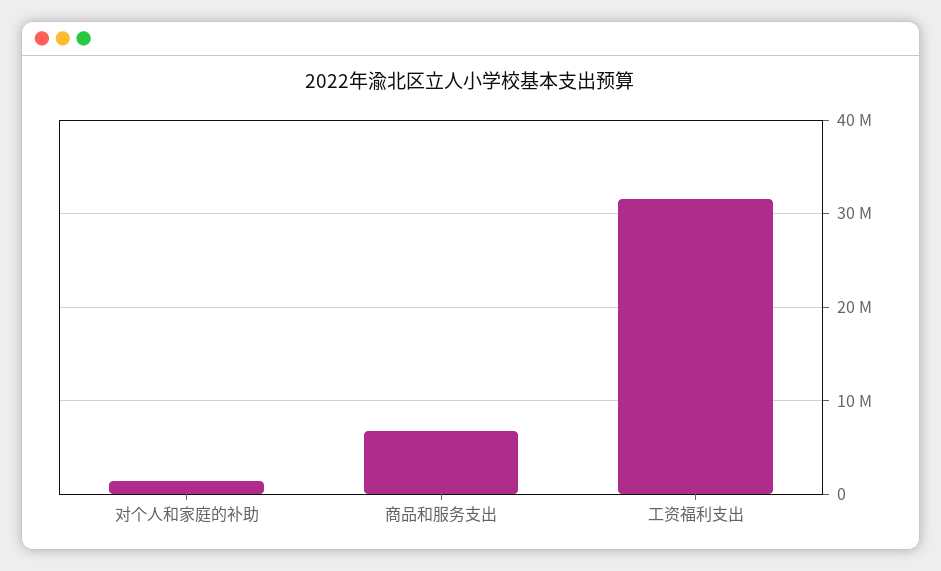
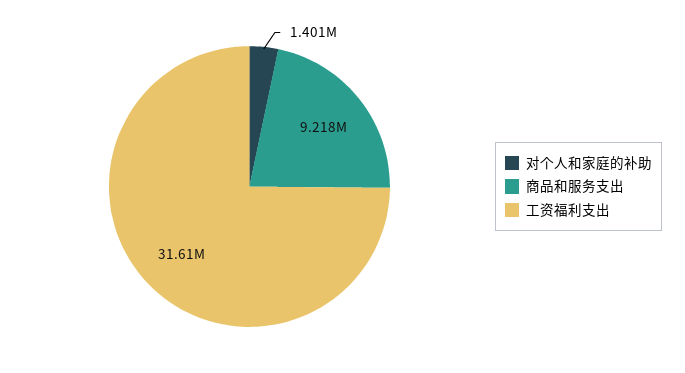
  {
    "对个人和家庭的补助": 1401000,
-   "商品和服务支出": 7000000,
+   "商品和服务支出": 9218000,
    "工资福利支出": 31610000
  }

